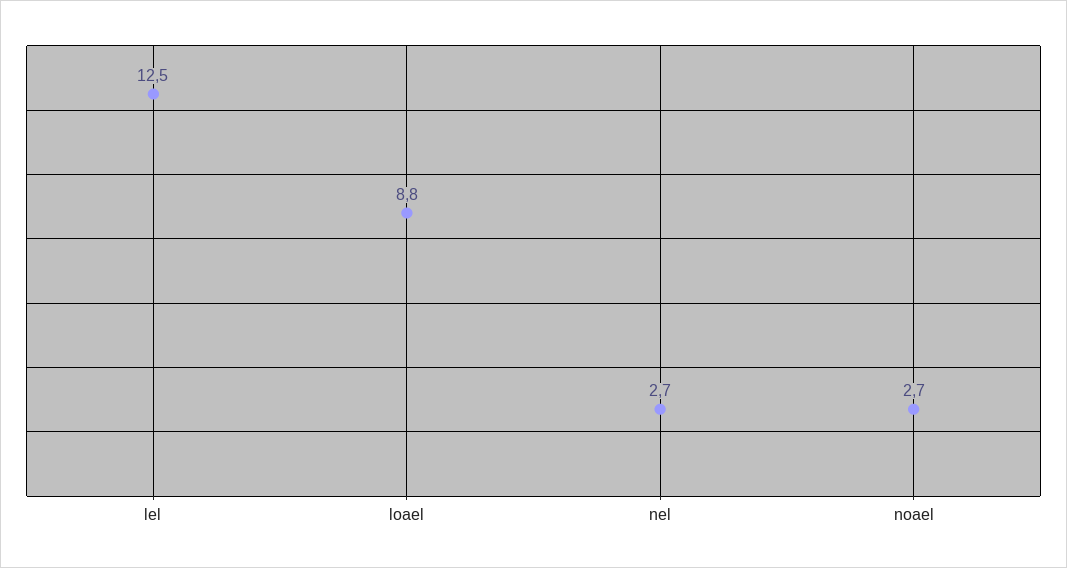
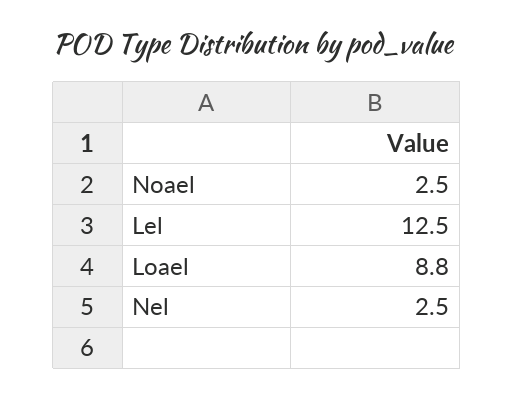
  {
    "lel": 12.5,
    "loael": 8.8,
-   "nel": 2.7,
+   "nel": 2.5,
-   "noael": 2.7
+   "noael": 2.5
  }

